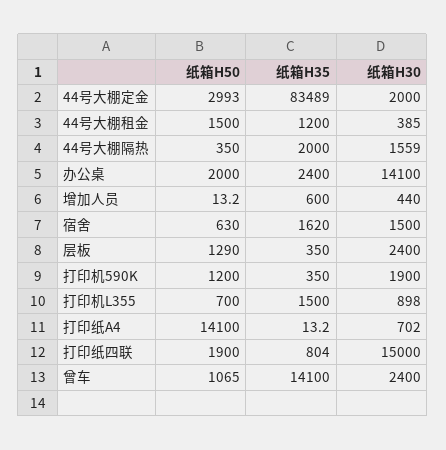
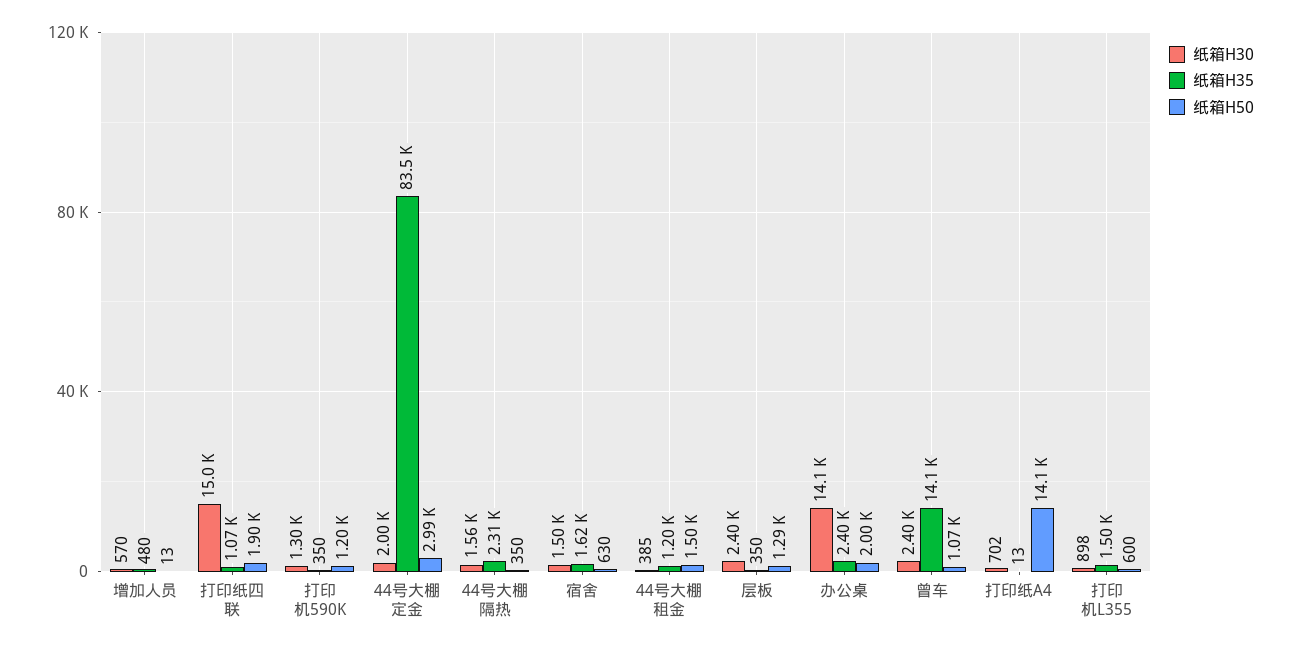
  {
    "纸箱H50": {
      "44号大棚定金": 2993,
      "44号大棚租金": 1500,
      "44号大棚隔热": 350,
      "办公桌": 2000,
      "增加人员": 13.2,
      "宿舍": 630,
      "层板": 1290,
      "打印机590K": 1200,
-     "打印机L355": 700,
+     "打印机L355": 600,
      "打印纸A4": 14100,
      "打印纸四联": 1900,
      "曾车": 1065
    },
    "纸箱H35": {
      "44号大棚定金": 83489,
      "44号大棚租金": 1200,
-     "44号大棚隔热": 2000,
+     "44号大棚隔热": 2310,
      "办公桌": 2400,
-     "增加人员": 600,
+     "增加人员": 480,
      "宿舍": 1620,
      "层板": 350,
      "打印机590K": 350,
      "打印机L355": 1500,
      "打印纸A4": 13.2,
-     "打印纸四联": 804,
+     "打印纸四联": 1070,
      "曾车": 14100
    },
    "纸箱H30": {
      "44号大棚定金": 2000,
      "44号大棚租金": 385,
      "44号大棚隔热": 1559,
      "办公桌": 14100,
-     "增加人员": 440,
+     "增加人员": 570,
      "宿舍": 1500,
      "层板": 2400,
-     "打印机590K": 1900,
+     "打印机590K": 1300,
      "打印机L355": 898,
      "打印纸A4": 702,
      "打印纸四联": 15000,
      "曾车": 2400
    }
  }

